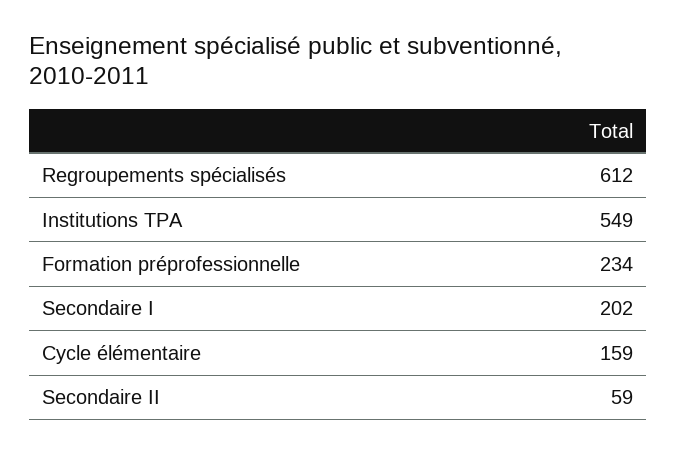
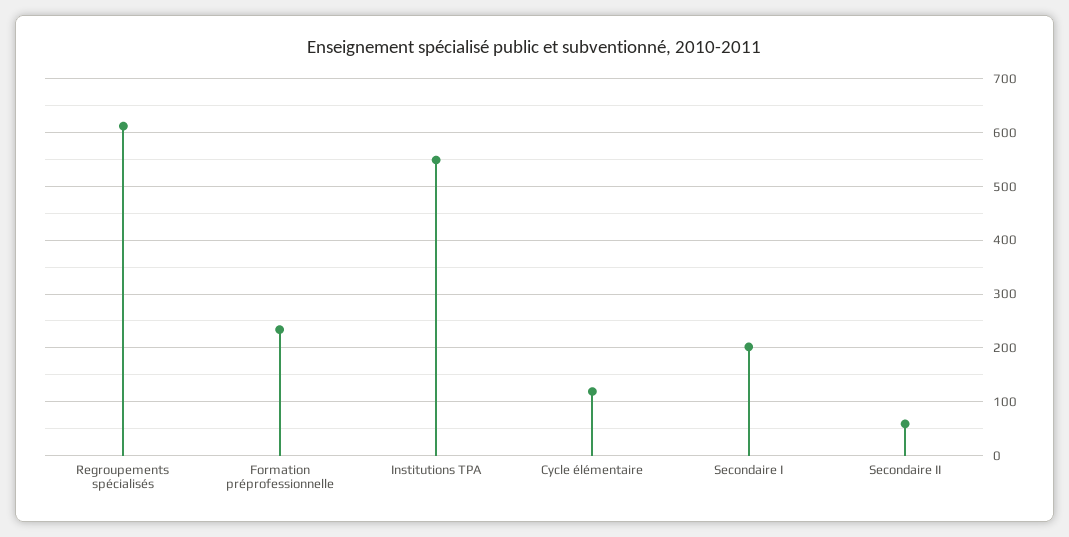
  {
    "Regroupements spécialisés": 612,
    "Institutions TPA": 549,
    "Formation préprofessionnelle": 234,
    "Secondaire I": 202,
-   "Cycle élémentaire": 159,
+   "Cycle élémentaire": 120,
    "Secondaire II": 59
  }

